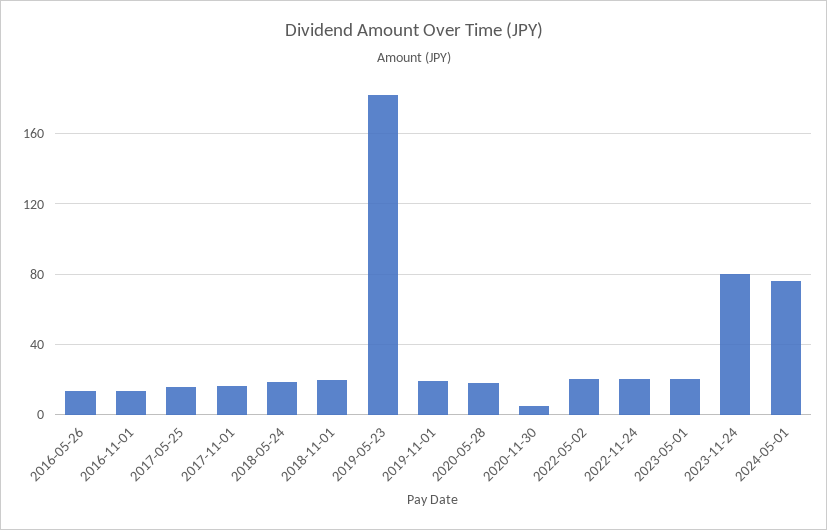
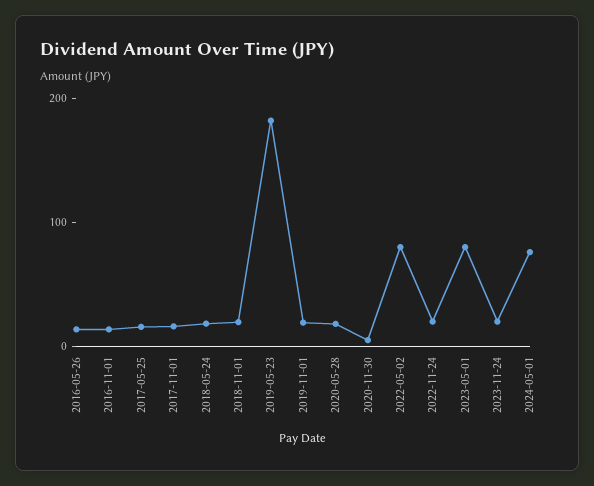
  {
    "2016-05-26": 15,
    "2016-11-01": 15,
    "2017-05-25": 15,
    "2017-11-01": 15,
    "2018-05-24": 20,
    "2018-11-01": 20,
    "2019-05-23": 180,
    "2019-11-01": 20,
    "2020-05-28": 20,
    "2020-11-30": 5,
-   "2022-05-02": 20,
+   "2022-05-02": 80,
    "2022-11-24": 20,
-   "2023-05-01": 20,
+   "2023-05-01": 80,
-   "2023-11-24": 80,
+   "2023-11-24": 20,
    "2024-05-01": 75
  }

